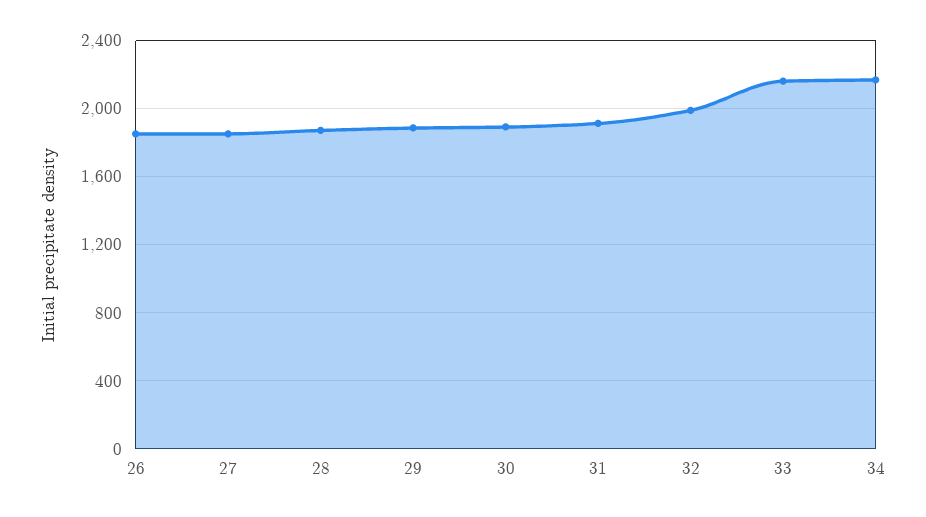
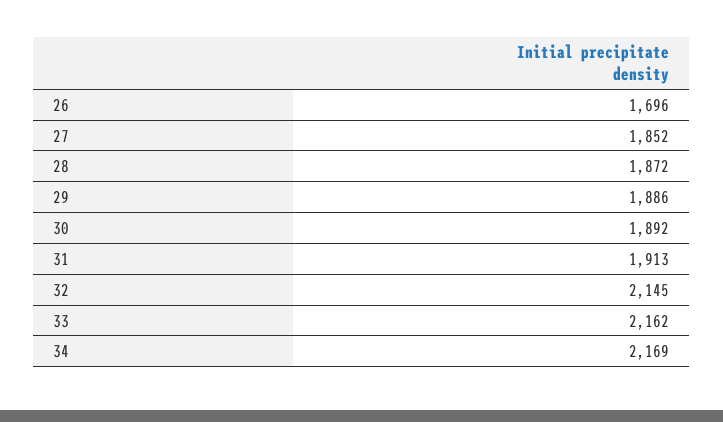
  {
-   "26": 1850,
+   "26": 1696,
    "27": 1852,
    "28": 1872,
    "29": 1886,
    "30": 1892,
    "31": 1913,
-   "32": 2000,
+   "32": 2145,
    "33": 2162,
    "34": 2169
  }

